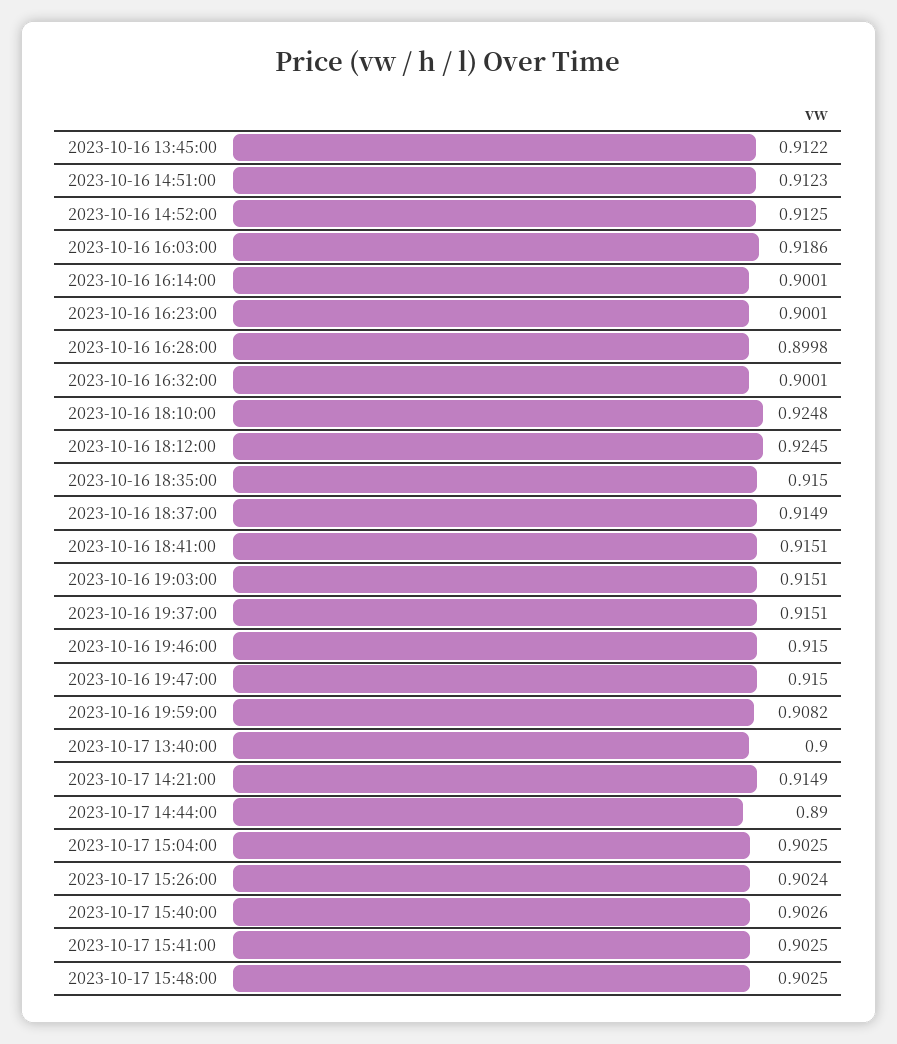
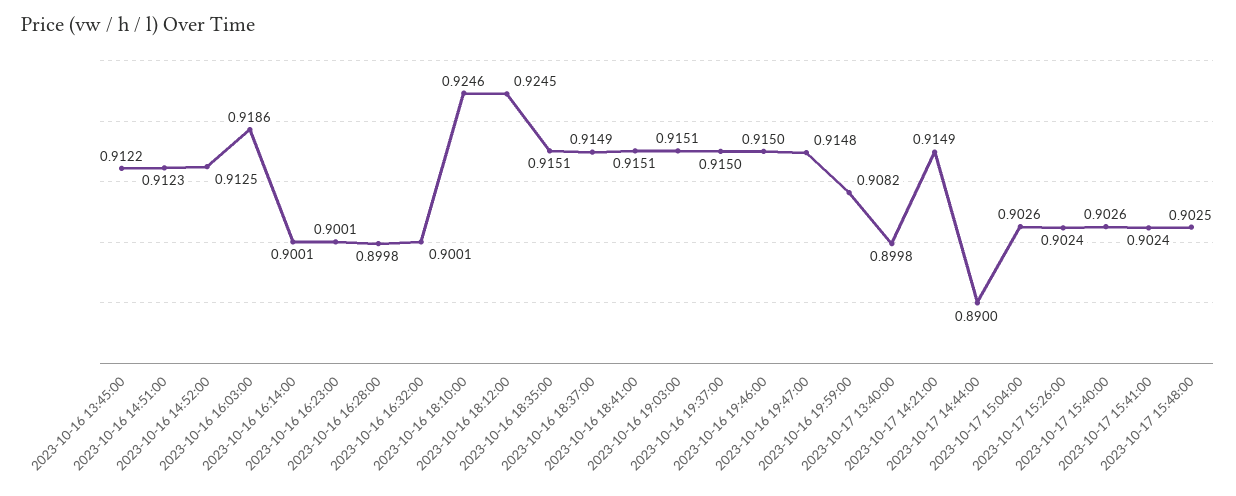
  {
    "2023-10-16 13:45:00": 0.9122,
    "2023-10-16 14:51:00": 0.9123,
    "2023-10-16 14:52:00": 0.9125,
    "2023-10-16 16:03:00": 0.9186,
    "2023-10-16 16:14:00": 0.9001,
    "2023-10-16 16:23:00": 0.9001,
    "2023-10-16 16:28:00": 0.8998,
    "2023-10-16 16:32:00": 0.9001,
-   "2023-10-16 18:10:00": 0.9248,
+   "2023-10-16 18:10:00": 0.9246,
    "2023-10-16 18:12:00": 0.9245,
-   "2023-10-16 18:35:00": 0.915,
+   "2023-10-16 18:35:00": 0.9151,
    "2023-10-16 18:37:00": 0.9149,
    "2023-10-16 18:41:00": 0.9151,
    "2023-10-16 19:03:00": 0.9151,
-   "2023-10-16 19:37:00": 0.9151,
+   "2023-10-16 19:37:00": 0.915,
    "2023-10-16 19:46:00": 0.915,
-   "2023-10-16 19:47:00": 0.915,
+   "2023-10-16 19:47:00": 0.9148,
    "2023-10-16 19:59:00": 0.9082,
-   "2023-10-17 13:40:00": 0.9,
+   "2023-10-17 13:40:00": 0.8998,
    "2023-10-17 14:21:00": 0.9149,
    "2023-10-17 14:44:00": 0.89,
-   "2023-10-17 15:04:00": 0.9025,
+   "2023-10-17 15:04:00": 0.9026,
    "2023-10-17 15:26:00": 0.9024,
    "2023-10-17 15:40:00": 0.9026,
-   "2023-10-17 15:41:00": 0.9025,
+   "2023-10-17 15:41:00": 0.9024,
    "2023-10-17 15:48:00": 0.9025
  }

